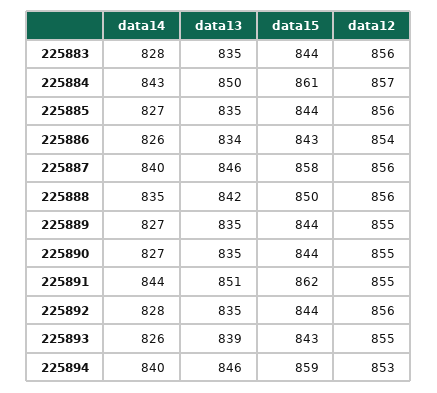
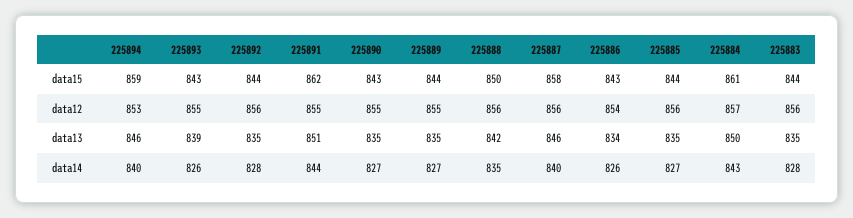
  {
    "data14": {
      "225883": 828,
      "225884": 843,
      "225885": 827,
      "225886": 826,
      "225887": 840,
      "225888": 835,
      "225889": 827,
      "225890": 827,
      "225891": 844,
      "225892": 828,
      "225893": 826,
      "225894": 840
    },
    "data13": {
      "225883": 835,
      "225884": 850,
      "225885": 835,
      "225886": 834,
      "225887": 846,
      "225888": 842,
      "225889": 835,
      "225890": 835,
      "225891": 851,
      "225892": 835,
      "225893": 839,
      "225894": 846
    },
    "data15": {
      "225883": 844,
      "225884": 861,
      "225885": 844,
      "225886": 843,
      "225887": 858,
      "225888": 850,
      "225889": 844,
-     "225890": 844,
+     "225890": 843,
      "225891": 862,
      "225892": 844,
      "225893": 843,
      "225894": 859
    },
    "data12": {
      "225883": 856,
      "225884": 857,
      "225885": 856,
      "225886": 854,
      "225887": 856,
      "225888": 856,
      "225889": 855,
      "225890": 855,
      "225891": 855,
      "225892": 856,
      "225893": 855,
      "225894": 853
    }
  }

